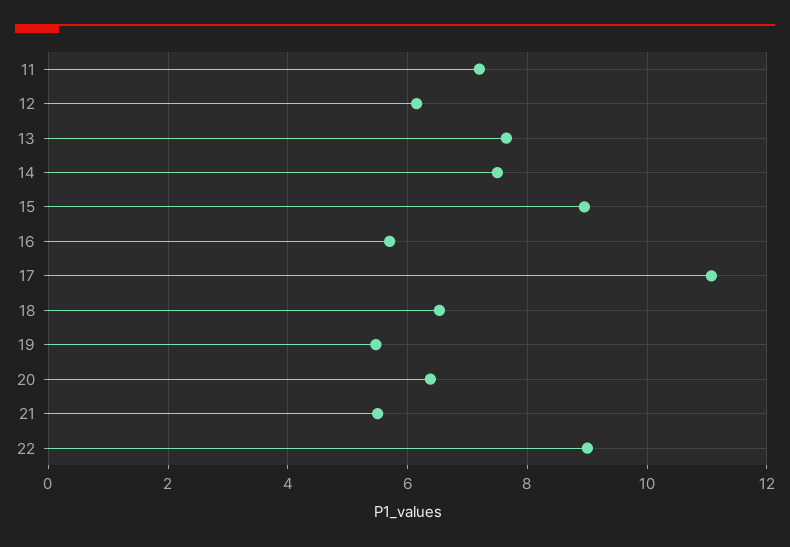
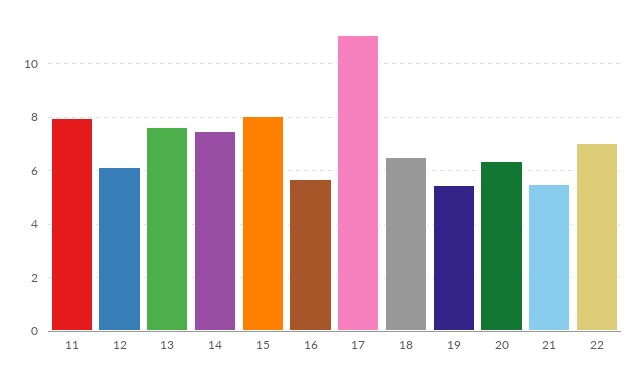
  {
-   "11": 7.2,
+   "11": 8,
    "12": 6.2,
    "13": 7.6,
    "14": 7.6,
-   "15": 9,
+   "15": 8,
    "16": 5.8,
    "17": 11,
    "18": 6.6,
    "19": 5.4,
    "20": 6.4,
    "21": 5.6,
-   "22": 9
+   "22": 7
  }

